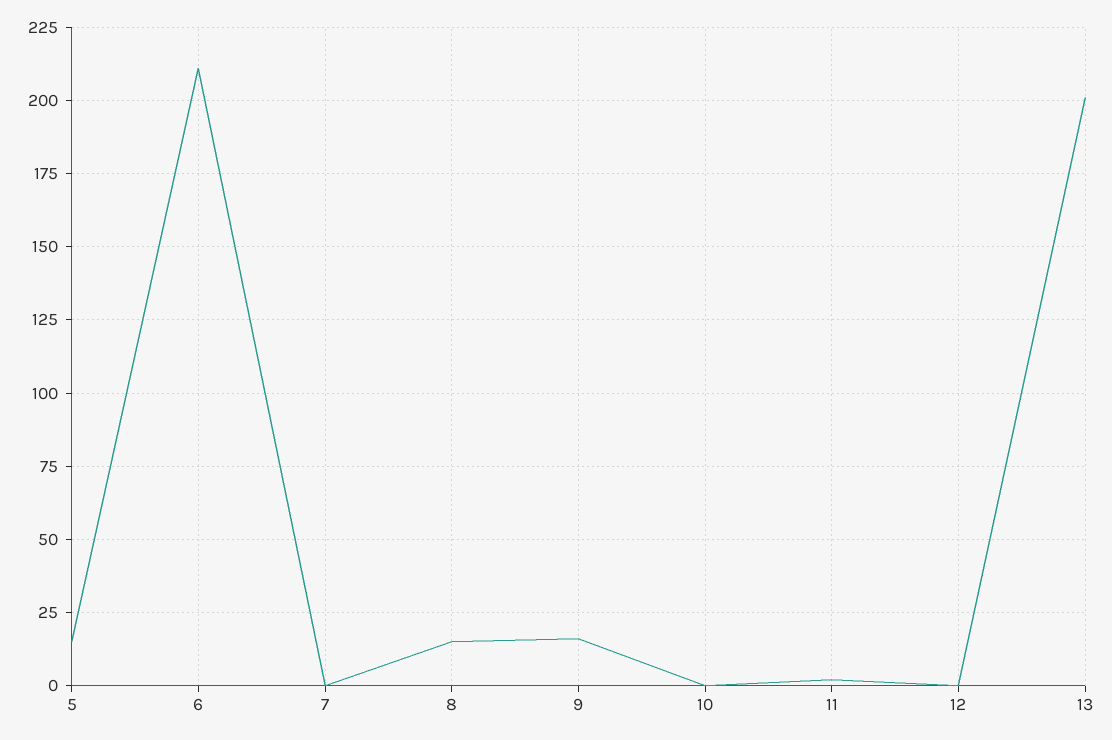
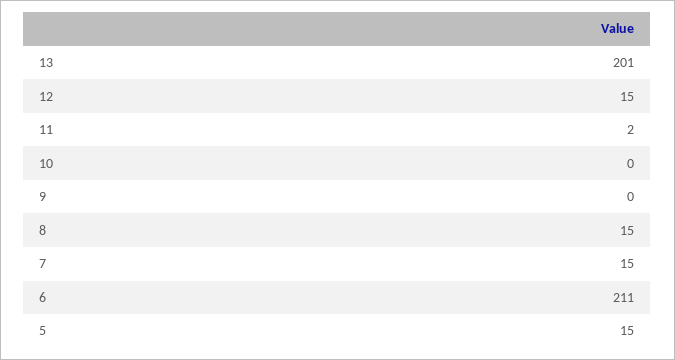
  {
    "5": 15,
    "6": 211,
-   "7": 0,
+   "7": 15,
    "8": 15,
-   "9": 15,
+   "9": 0,
    "10": 0,
    "11": 2,
-   "12": 0,
+   "12": 15,
    "13": 201
  }

